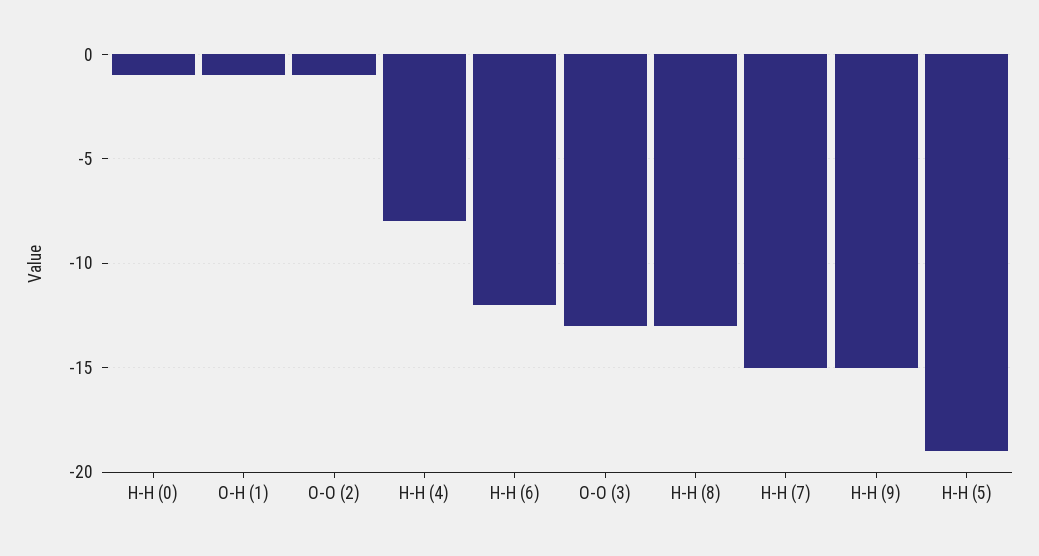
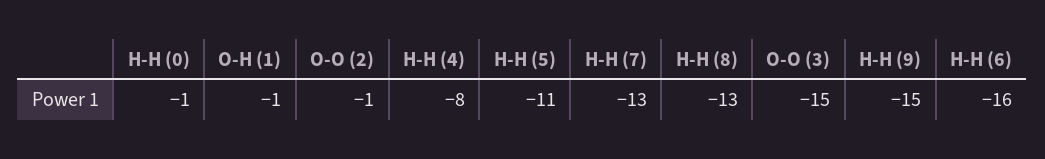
  {
    "H-H (0)": -1,
    "O-H (1)": -1,
    "O-O (2)": -1,
    "H-H (4)": -8,
-   "H-H (6)": -12,
+   "H-H (6)": -16,
-   "O-O (3)": -13,
+   "O-O (3)": -15,
    "H-H (8)": -13,
-   "H-H (7)": -15,
+   "H-H (7)": -13,
    "H-H (9)": -15,
-   "H-H (5)": -19
+   "H-H (5)": -11
  }

